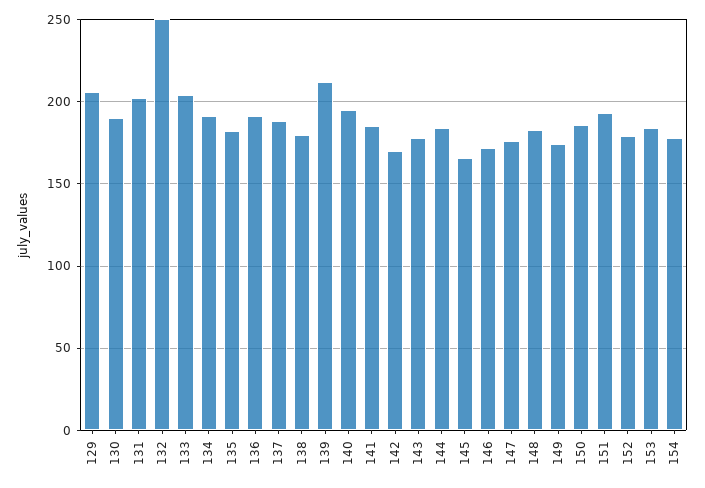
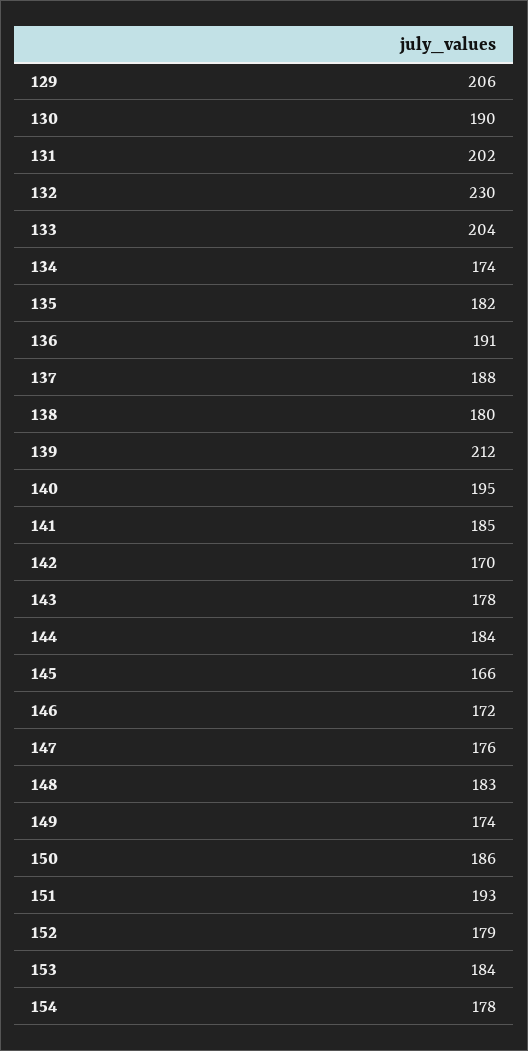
  {
    "129": 206,
    "130": 190,
    "131": 202,
-   "132": 250,
+   "132": 230,
    "133": 204,
-   "134": 190,
+   "134": 174,
    "135": 182,
    "136": 191,
    "137": 188,
    "138": 180,
    "139": 212,
    "140": 195,
    "141": 185,
    "142": 170,
    "143": 178,
    "144": 184,
    "145": 166,
    "146": 172,
    "147": 176,
    "148": 183,
    "149": 174,
    "150": 186,
    "151": 193,
    "152": 179,
    "153": 184,
    "154": 178
  }

